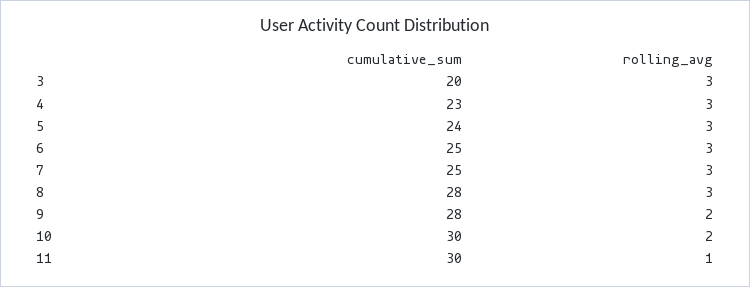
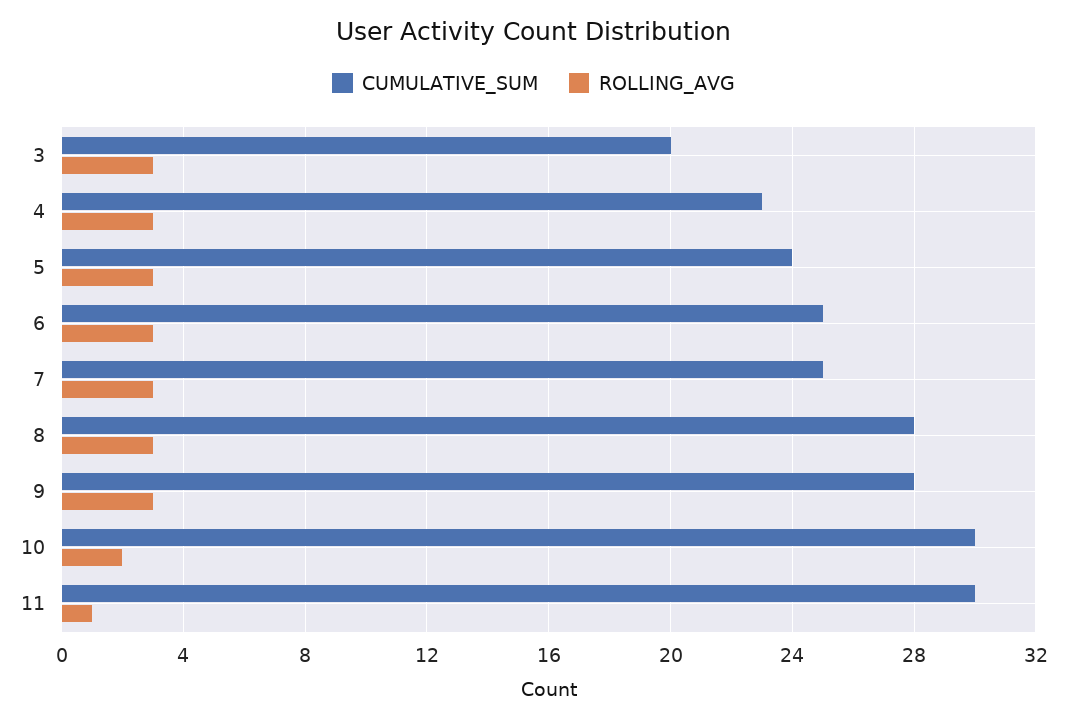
  {
    "cumulative_sum": {
      "3": 20,
      "4": 23,
      "5": 24,
      "6": 25,
      "7": 25,
      "8": 28,
      "9": 28,
      "10": 30,
      "11": 30
    },
    "rolling_avg": {
      "3": 3,
      "4": 3,
      "5": 3,
      "6": 3,
      "7": 3,
      "8": 3,
-     "9": 2,
+     "9": 3,
      "10": 2,
      "11": 1
    }
  }

